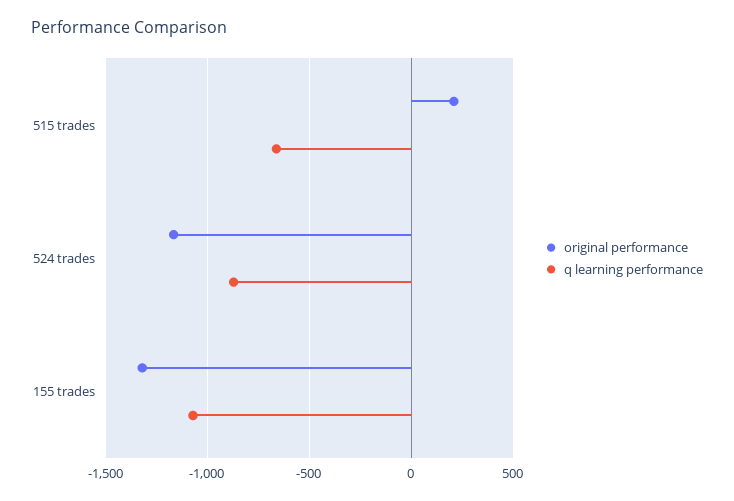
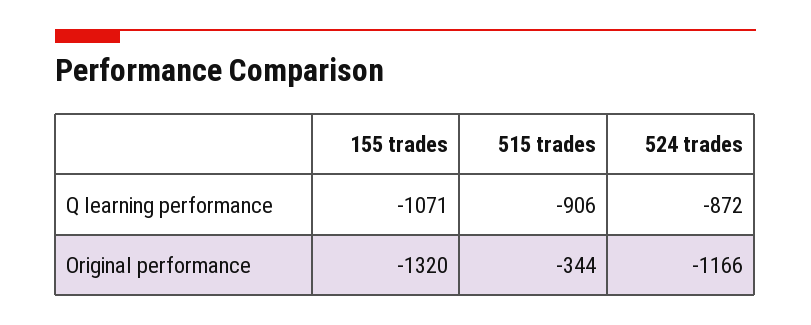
  {
    "original performance": {
-     "515 trades": 200,
+     "515 trades": -344,
      "524 trades": -1166,
      "155 trades": -1320
    },
    "q learning performance": {
-     "515 trades": -650,
+     "515 trades": -906,
      "524 trades": -872,
      "155 trades": -1071
    }
  }

